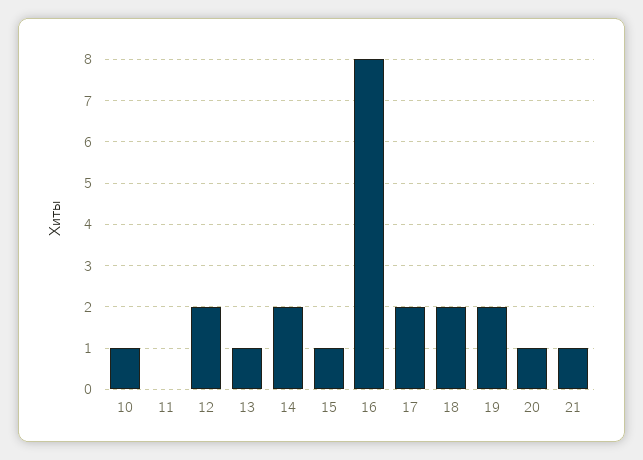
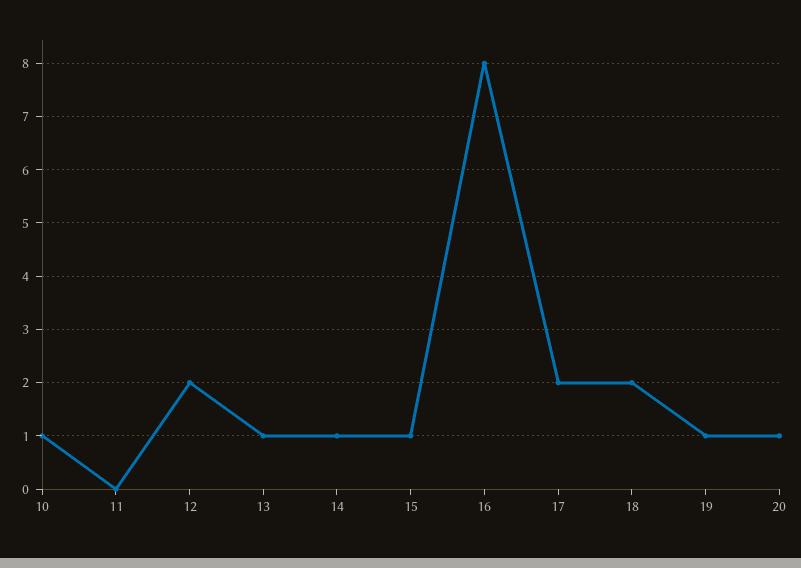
  {
    "10": 1,
    "11": 0,
    "12": 2,
    "13": 1,
-   "14": 2,
+   "14": 1,
    "15": 1,
    "16": 8,
    "17": 2,
    "18": 2,
-   "19": 2,
+   "19": 1,
-   "20": 1,
+   "20": 1
-   "21": 1
  }

